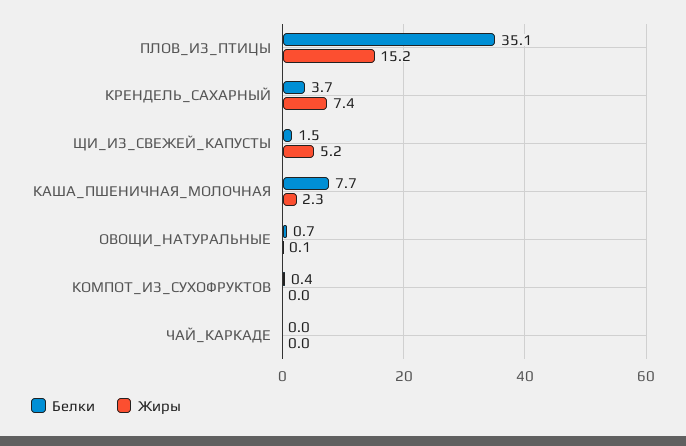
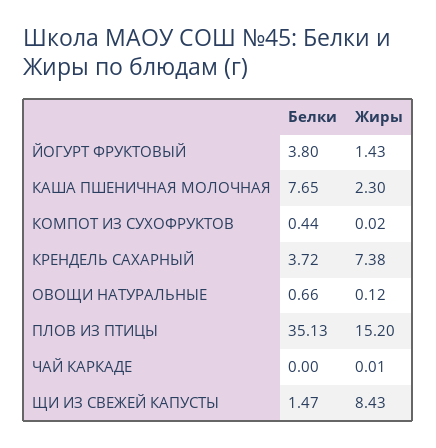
  {
    "Белки": {
      "ПЛОВ_ИЗ_ПТИЦЫ": 35.13,
      "КРЕНДЕЛЬ_САХАРНЫЙ": 3.72,
      "ЩИ_ИЗ_СВЕЖЕЙ_КАПУСТЫ": 1.47,
      "КАША_ПШЕНИЧНАЯ_МОЛОЧНАЯ": 7.65,
      "ОВОЩИ_НАТУРАЛЬНЫЕ": 0.66,
      "КОМПОТ_ИЗ_СУХОФРУКТОВ": 0.44,
-     "ЧАЙ_КАРКАДЕ": 0
+     "ЧАЙ_КАРКАДЕ": 0,
+     "ЙОГУРТ ФРУКТОВЫЙ": 3.8
    },
    "Жиры": {
      "ПЛОВ_ИЗ_ПТИЦЫ": 15.2,
      "КРЕНДЕЛЬ_САХАРНЫЙ": 7.38,
-     "ЩИ_ИЗ_СВЕЖЕЙ_КАПУСТЫ": 5.2,
+     "ЩИ_ИЗ_СВЕЖЕЙ_КАПУСТЫ": 8.43,
      "КАША_ПШЕНИЧНАЯ_МОЛОЧНАЯ": 2.3,
      "ОВОЩИ_НАТУРАЛЬНЫЕ": 0.12,
      "КОМПОТ_ИЗ_СУХОФРУКТОВ": 0.02,
-     "ЧАЙ_КАРКАДЕ": 0.01
+     "ЧАЙ_КАРКАДЕ": 0.01,
+     "ЙОГУРТ ФРУКТОВЫЙ": 1.43
    }
  }

